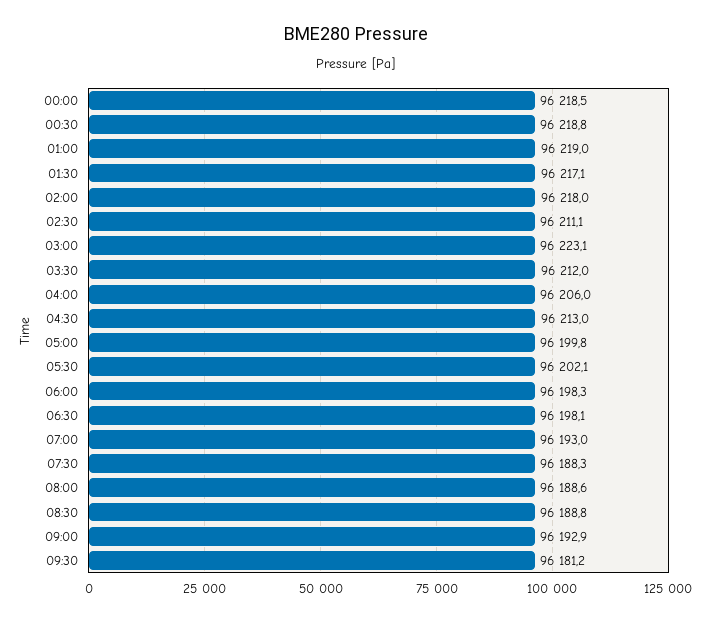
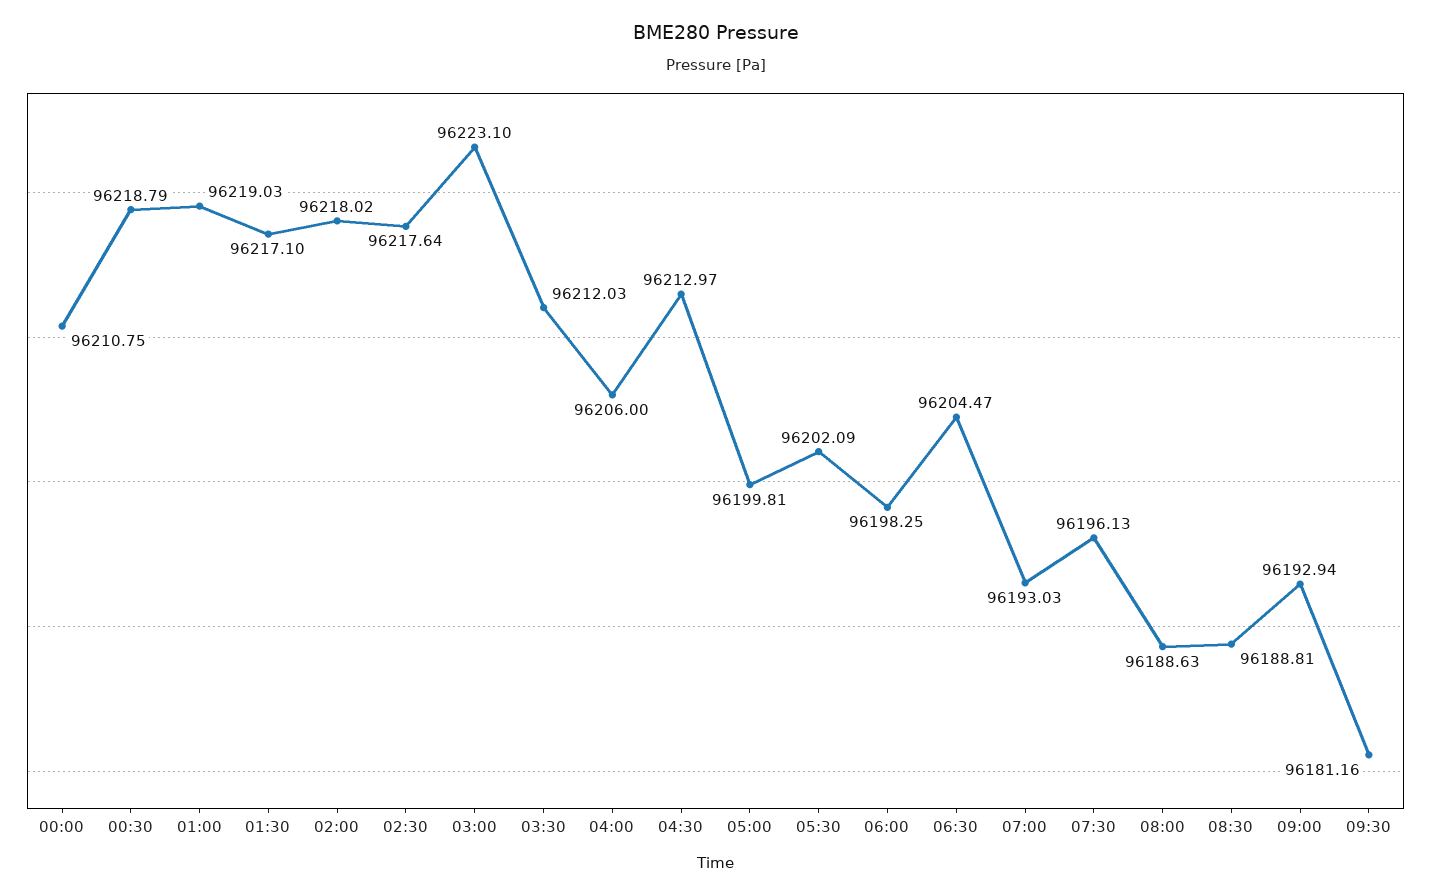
  {
-   "00:00": 96218.5,
+   "00:00": 96210.75,
    "00:30": 96218.79,
    "01:00": 96219.03,
    "01:30": 96217.1,
    "02:00": 96218.02,
-   "02:30": 96211.1,
+   "02:30": 96217.64,
    "03:00": 96223.1,
    "03:30": 96212.03,
    "04:00": 96206,
    "04:30": 96212.97,
    "05:00": 96199.81,
    "05:30": 96202.09,
    "06:00": 96198.25,
-   "06:30": 96198.1,
+   "06:30": 96204.47,
    "07:00": 96193.03,
-   "07:30": 96188.3,
+   "07:30": 96196.13,
    "08:00": 96188.63,
    "08:30": 96188.81,
    "09:00": 96192.94,
    "09:30": 96181.16
  }

